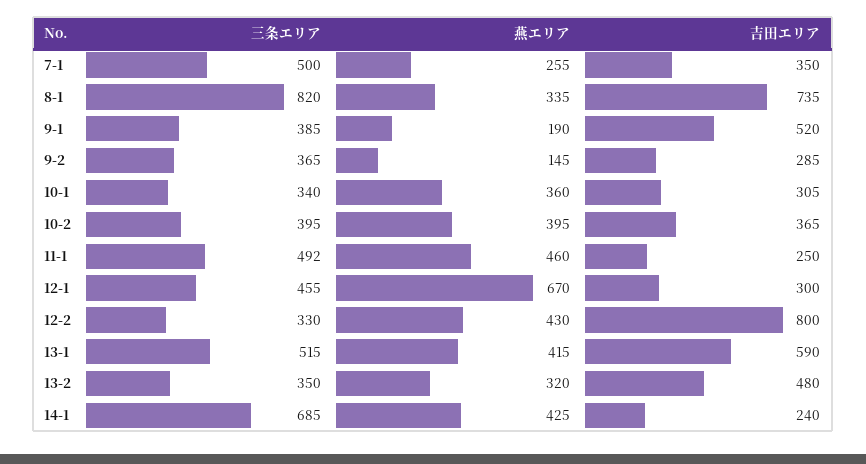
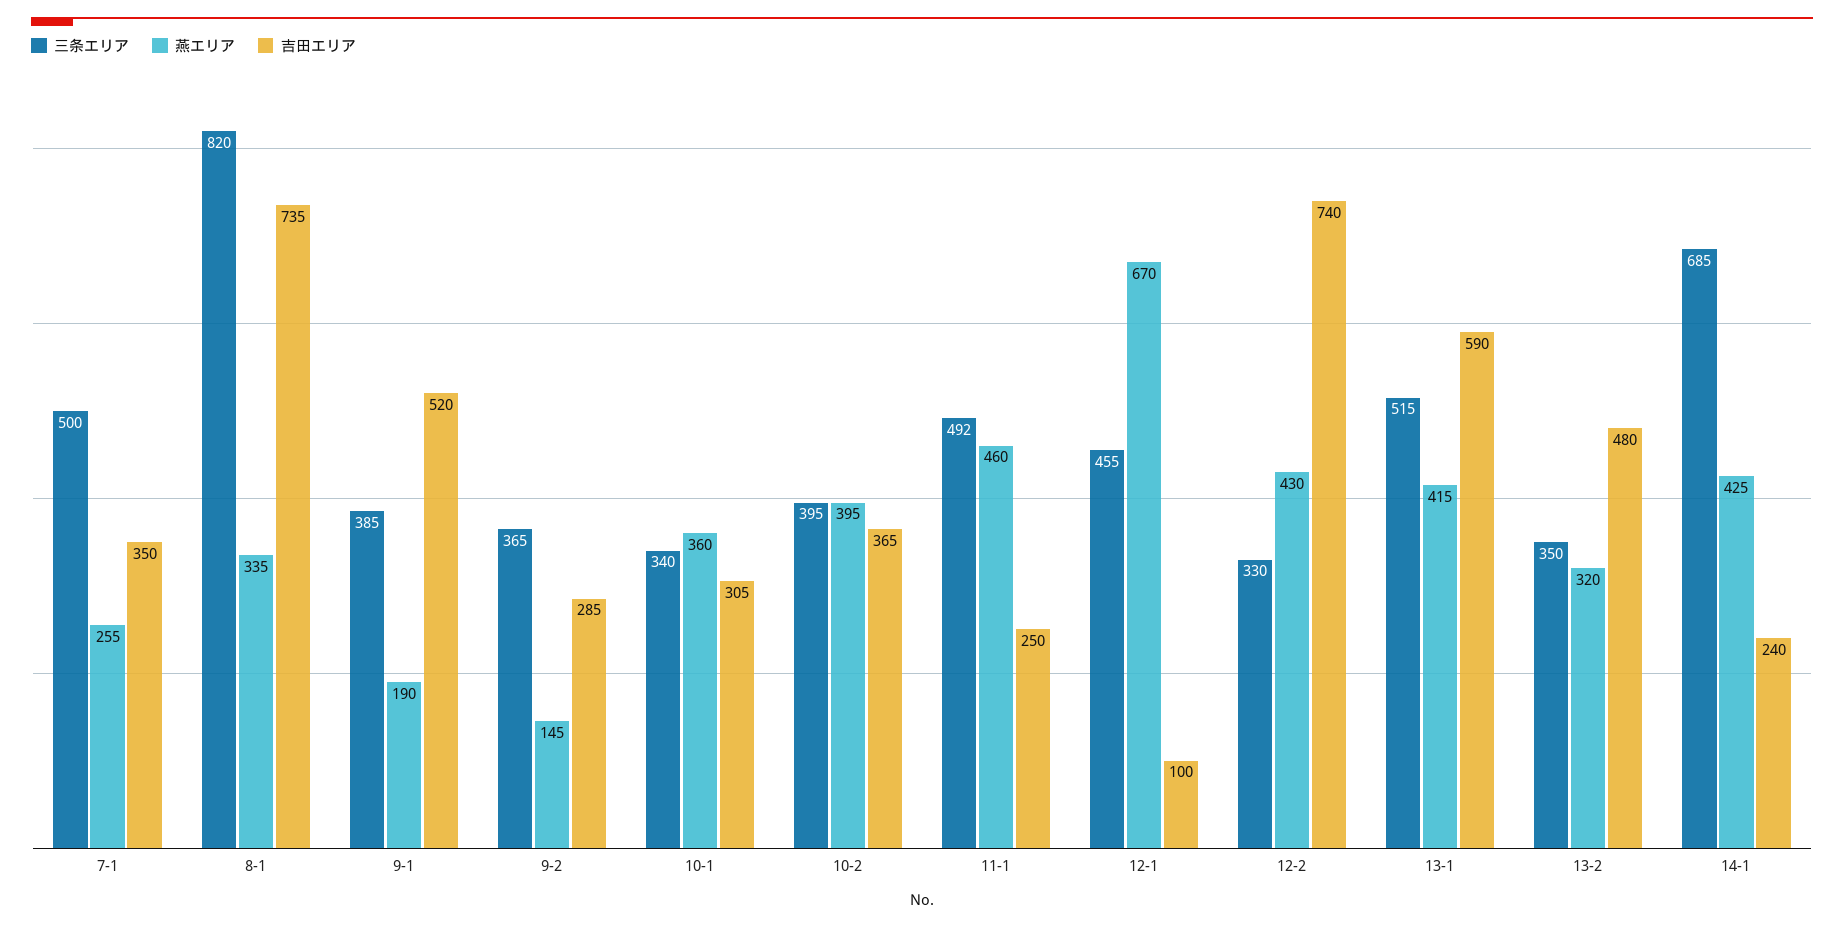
  {
    "三条エリア": {
      "7-1": 500,
      "8-1": 820,
      "9-1": 385,
      "9-2": 365,
      "10-1": 340,
      "10-2": 395,
      "11-1": 492,
      "12-1": 455,
      "12-2": 330,
      "13-1": 515,
      "13-2": 350,
      "14-1": 685
    },
    "燕エリア": {
      "7-1": 255,
      "8-1": 335,
      "9-1": 190,
      "9-2": 145,
      "10-1": 360,
      "10-2": 395,
      "11-1": 460,
      "12-1": 670,
      "12-2": 430,
      "13-1": 415,
      "13-2": 320,
      "14-1": 425
    },
    "吉田エリア": {
      "7-1": 350,
      "8-1": 735,
      "9-1": 520,
      "9-2": 285,
      "10-1": 305,
      "10-2": 365,
      "11-1": 250,
-     "12-1": 300,
+     "12-1": 100,
-     "12-2": 800,
+     "12-2": 740,
      "13-1": 590,
      "13-2": 480,
      "14-1": 240
    }
  }

